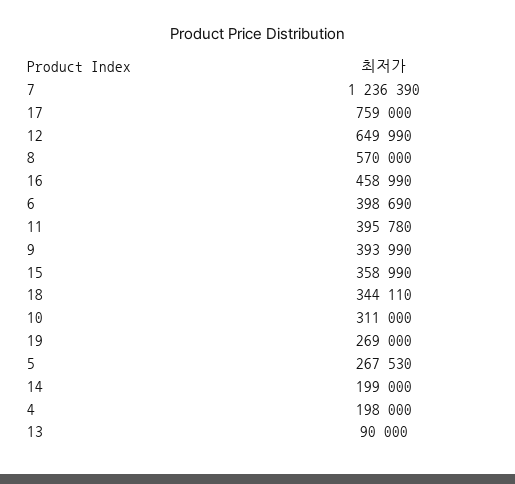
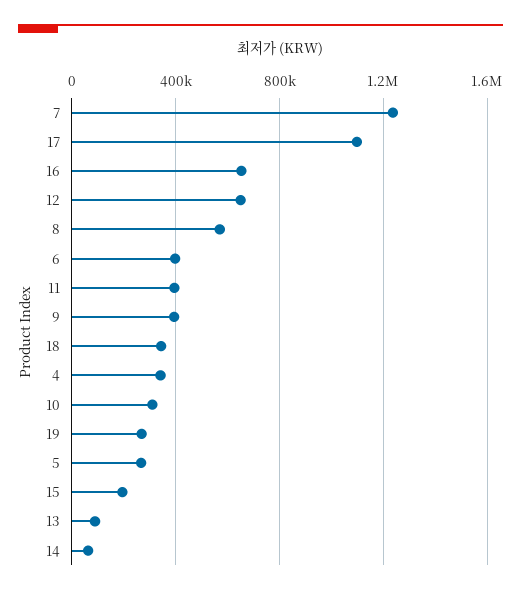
  {
    "7": 1236390,
-   "17": 759000,
+   "17": 1100000,
    "12": 649990,
    "8": 570000,
-   "16": 458990,
+   "16": 650000,
    "6": 398690,
    "11": 395780,
    "9": 393990,
-   "15": 358990,
+   "15": 200000,
    "18": 344110,
    "10": 311000,
    "19": 269000,
    "5": 267530,
-   "14": 199000,
+   "14": 50000,
-   "4": 198000,
+   "4": 350000,
    "13": 90000
  }

